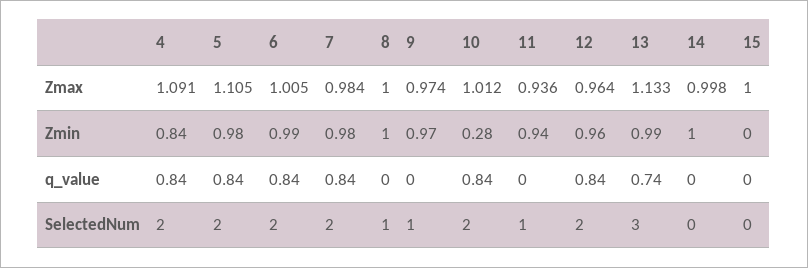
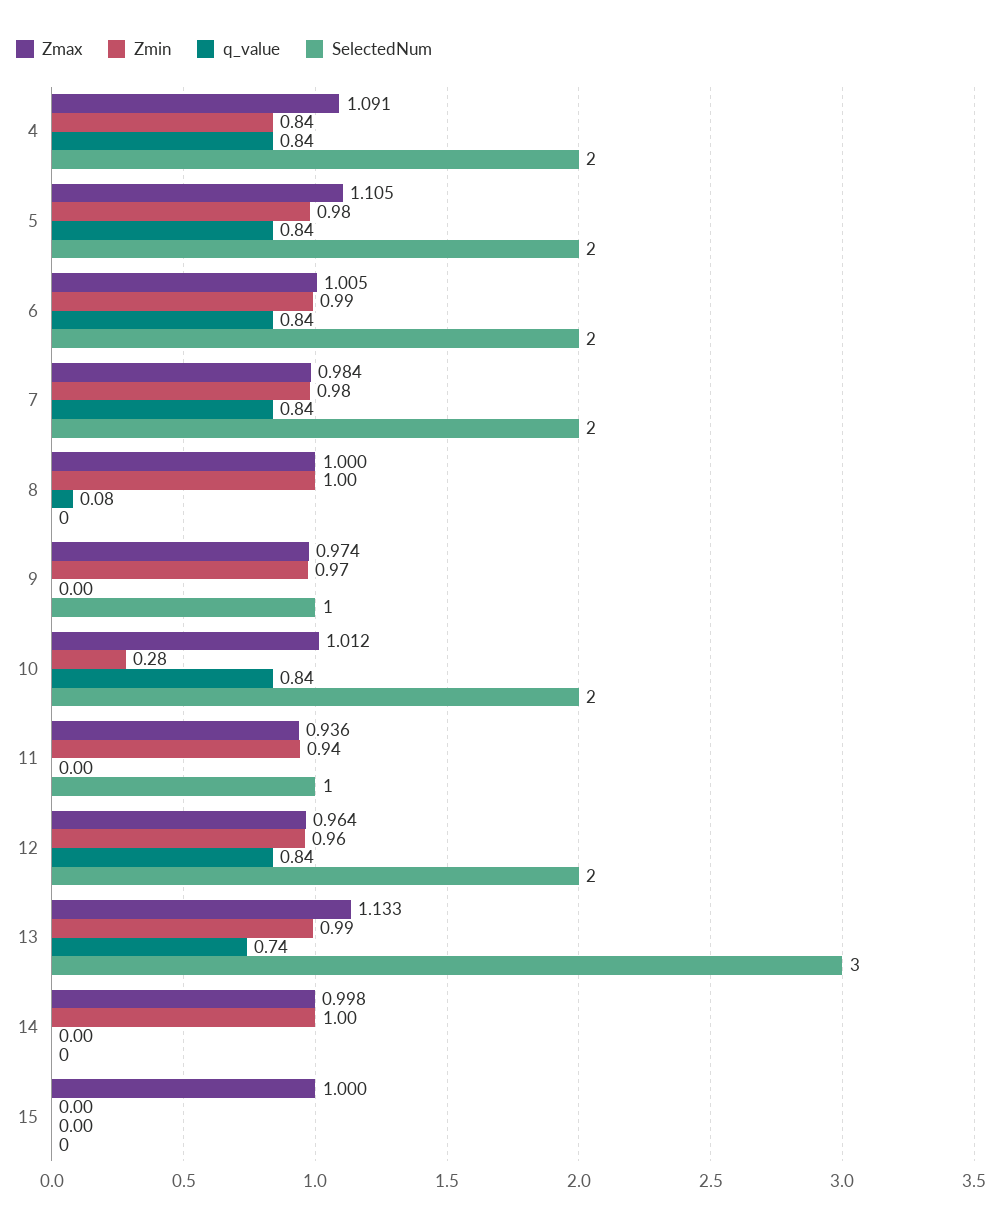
  {
    "Zmax": {
      "4": 1.091,
      "5": 1.105,
      "6": 1.005,
      "7": 0.984,
      "8": 1,
      "9": 0.974,
      "10": 1.012,
      "11": 0.936,
      "12": 0.964,
      "13": 1.133,
      "14": 0.998,
      "15": 1
    },
    "Zmin": {
      "4": 0.84,
      "5": 0.98,
      "6": 0.99,
      "7": 0.98,
      "8": 1,
      "9": 0.97,
      "10": 0.28,
      "11": 0.94,
      "12": 0.96,
      "13": 0.99,
      "14": 1,
      "15": 0
    },
    "q_value": {
      "4": 0.84,
      "5": 0.84,
      "6": 0.84,
      "7": 0.84,
-     "8": 0,
+     "8": 0.08,
      "9": 0,
      "10": 0.84,
      "11": 0,
      "12": 0.84,
      "13": 0.74,
      "14": 0,
      "15": 0
    },
    "SelectedNum": {
      "4": 2,
      "5": 2,
      "6": 2,
      "7": 2,
-     "8": 1,
+     "8": 0,
      "9": 1,
      "10": 2,
      "11": 1,
      "12": 2,
      "13": 3,
      "14": 0,
      "15": 0
    }
  }

